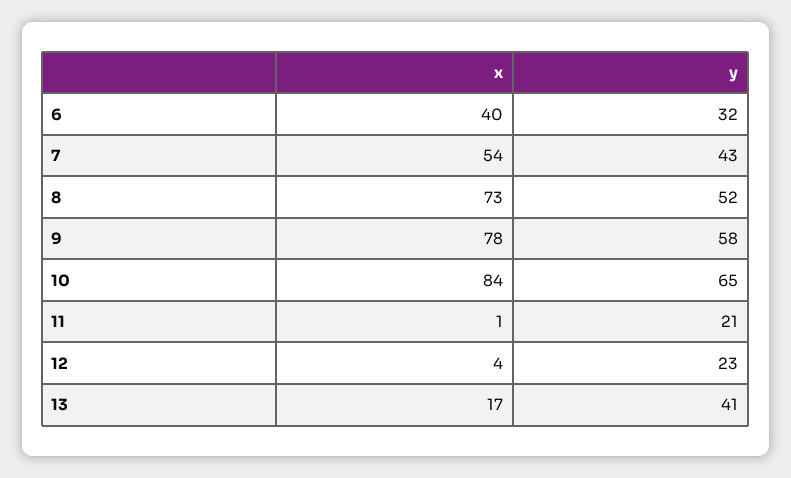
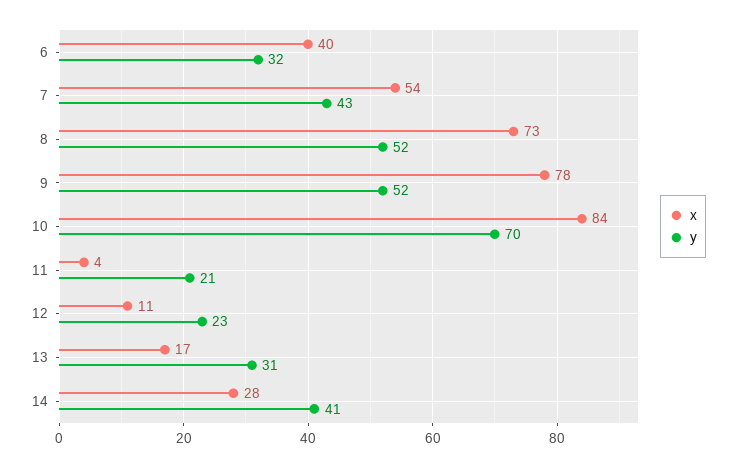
  {
    "x": {
      "6": 40,
      "7": 54,
      "8": 73,
      "9": 78,
      "10": 84,
-     "11": 1,
+     "11": 4,
-     "12": 4,
+     "12": 11,
-     "13": 17
+     "13": 17,
+     "14": 28
    },
    "y": {
      "6": 32,
      "7": 43,
      "8": 52,
-     "9": 58,
+     "9": 52,
-     "10": 65,
+     "10": 70,
      "11": 21,
      "12": 23,
-     "13": 41
+     "13": 31,
+     "14": 41
    }
  }

